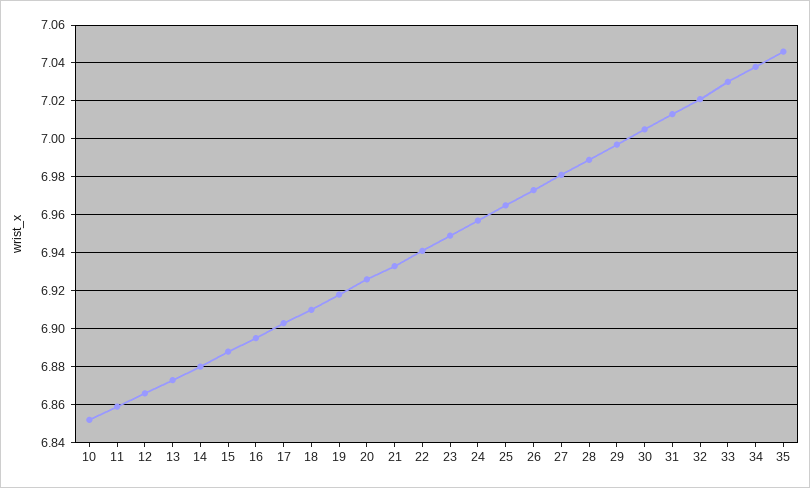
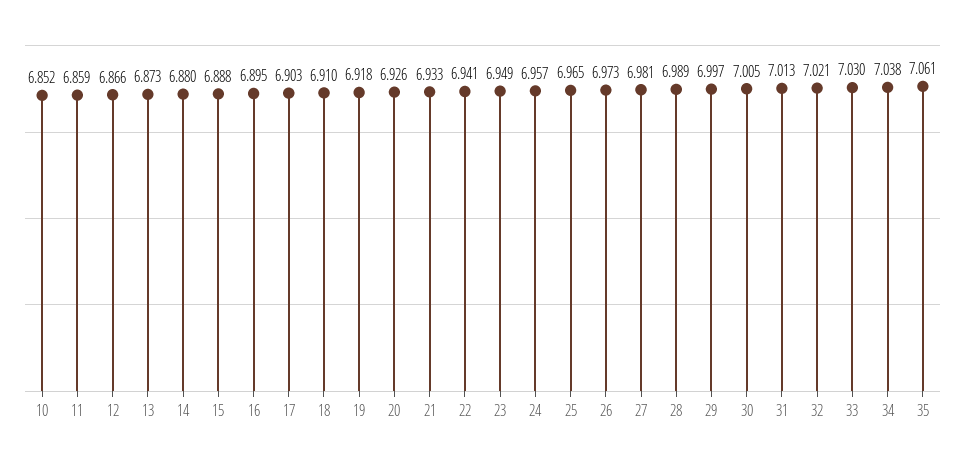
  {
    "10": 6.852,
    "11": 6.859,
    "12": 6.866,
    "13": 6.873,
    "14": 6.88,
    "15": 6.888,
    "16": 6.895,
    "17": 6.903,
    "18": 6.91,
    "19": 6.918,
    "20": 6.926,
    "21": 6.933,
    "22": 6.941,
    "23": 6.949,
    "24": 6.957,
    "25": 6.965,
    "26": 6.973,
    "27": 6.981,
    "28": 6.989,
    "29": 6.997,
    "30": 7.005,
    "31": 7.013,
    "32": 7.021,
    "33": 7.03,
    "34": 7.038,
-   "35": 7.045
+   "35": 7.061
  }

